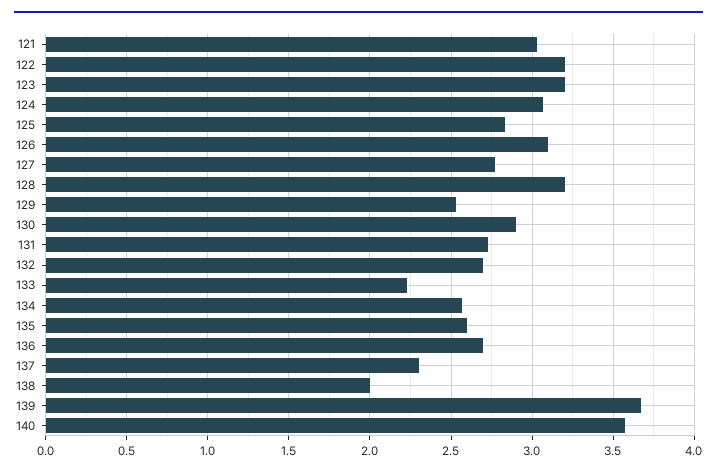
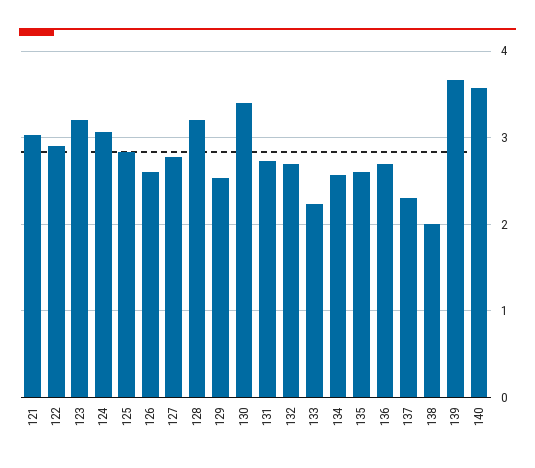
  {
    "121": 3.05,
-   "122": 3.2,
+   "122": 2.9,
    "123": 3.2,
    "124": 3.05,
    "125": 2.85,
-   "126": 3.1,
+   "126": 2.6,
    "127": 2.75,
    "128": 3.2,
    "129": 2.55,
-   "130": 2.9,
+   "130": 3.4,
    "131": 2.75,
    "132": 2.7,
    "133": 2.25,
    "134": 2.55,
    "135": 2.6,
    "136": 2.7,
    "137": 2.3,
    "138": 2,
    "139": 3.65,
    "140": 3.55
  }

